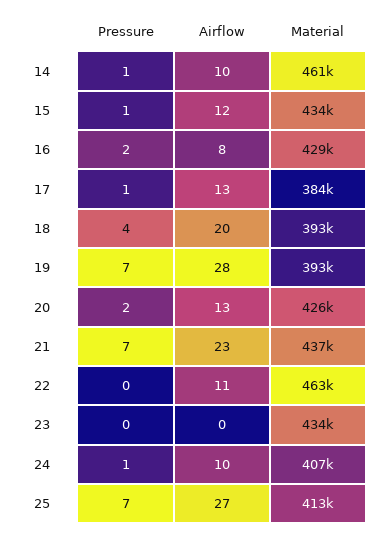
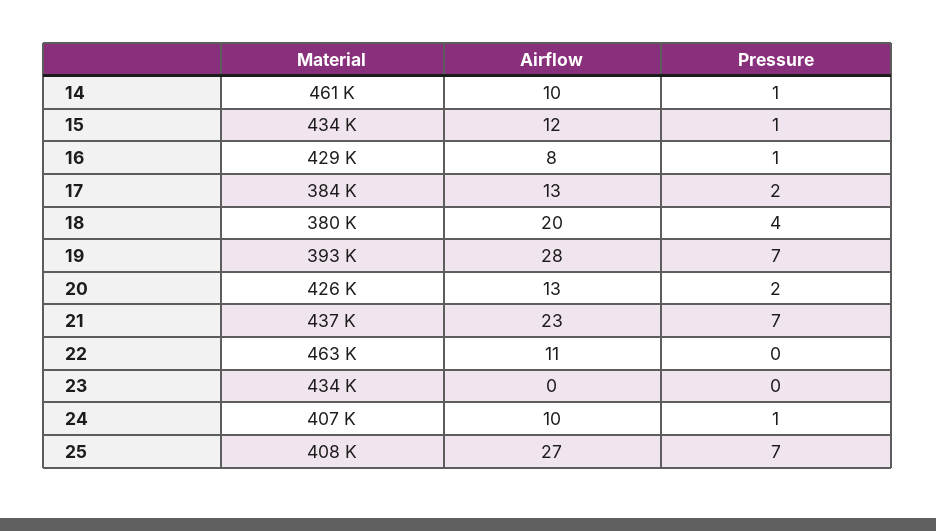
  {
    "Pressure": {
      "14": 1,
      "15": 1,
-     "16": 2,
+     "16": 1,
-     "17": 1,
+     "17": 2,
      "18": 4,
      "19": 7,
      "20": 2,
      "21": 7,
      "22": 0,
      "23": 0,
      "24": 1,
      "25": 7
    },
    "Airflow": {
      "14": 10,
      "15": 12,
      "16": 8,
      "17": 13,
      "18": 20,
      "19": 28,
      "20": 13,
      "21": 23,
      "22": 11,
      "23": 0,
      "24": 10,
      "25": 27
    },
    "Material": {
      "14": 461000,
      "15": 434000,
      "16": 429000,
      "17": 384000,
-     "18": 393000,
+     "18": 380000,
      "19": 393000,
      "20": 426000,
      "21": 437000,
      "22": 463000,
      "23": 434000,
      "24": 407000,
-     "25": 413000
+     "25": 408000
    }
  }

